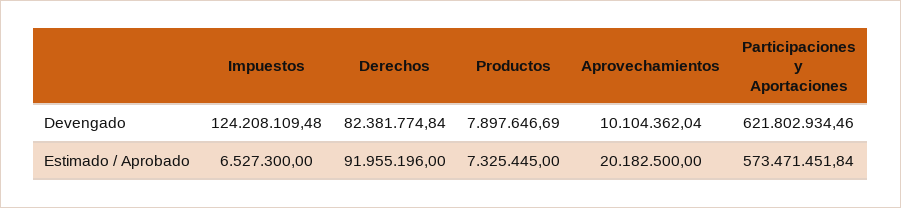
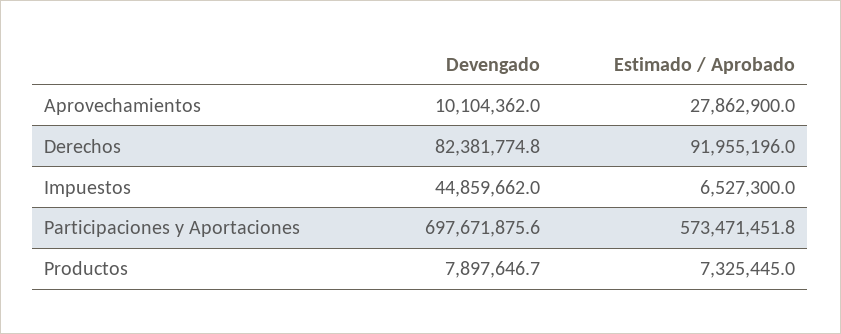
  {
    "Impuestos": {
-     "Devengado": 124208109.48,
+     "Devengado": 44859662,
      "Estimado / Aprobado": 6527300
    },
    "Derechos": {
      "Devengado": 82381774.84,
      "Estimado / Aprobado": 91955196
    },
    "Productos": {
      "Devengado": 7897646.69,
      "Estimado / Aprobado": 7325445
    },
    "Aprovechamientos": {
      "Devengado": 10104362.04,
-     "Estimado / Aprobado": 20182500
+     "Estimado / Aprobado": 27862900
    },
    "Participaciones y Aportaciones": {
-     "Devengado": 621802934.46,
+     "Devengado": 697671875.6,
      "Estimado / Aprobado": 573471451.84
    }
  }

